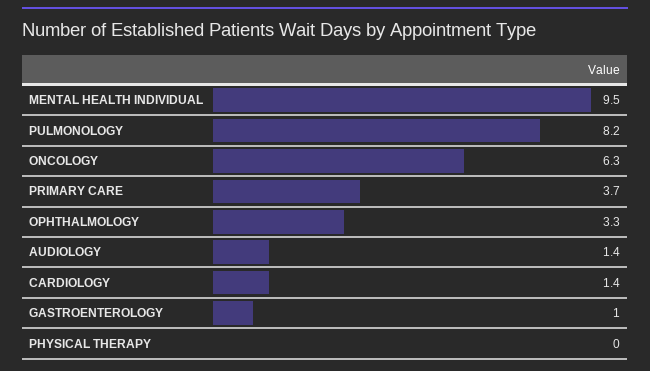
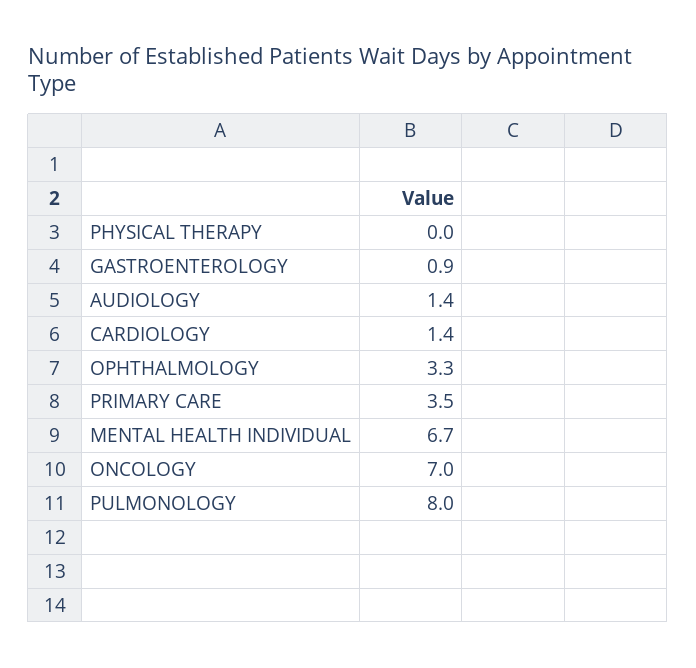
  {
-   "MENTAL HEALTH INDIVIDUAL": 9.5,
+   "MENTAL HEALTH INDIVIDUAL": 6.7,
-   "PULMONOLOGY": 8.2,
+   "PULMONOLOGY": 8,
-   "ONCOLOGY": 6.3,
+   "ONCOLOGY": 7,
-   "PRIMARY CARE": 3.7,
+   "PRIMARY CARE": 3.5,
    "OPHTHALMOLOGY": 3.3,
    "AUDIOLOGY": 1.4,
    "CARDIOLOGY": 1.4,
-   "GASTROENTEROLOGY": 1,
+   "GASTROENTEROLOGY": 0.9,
    "PHYSICAL THERAPY": 0
  }

